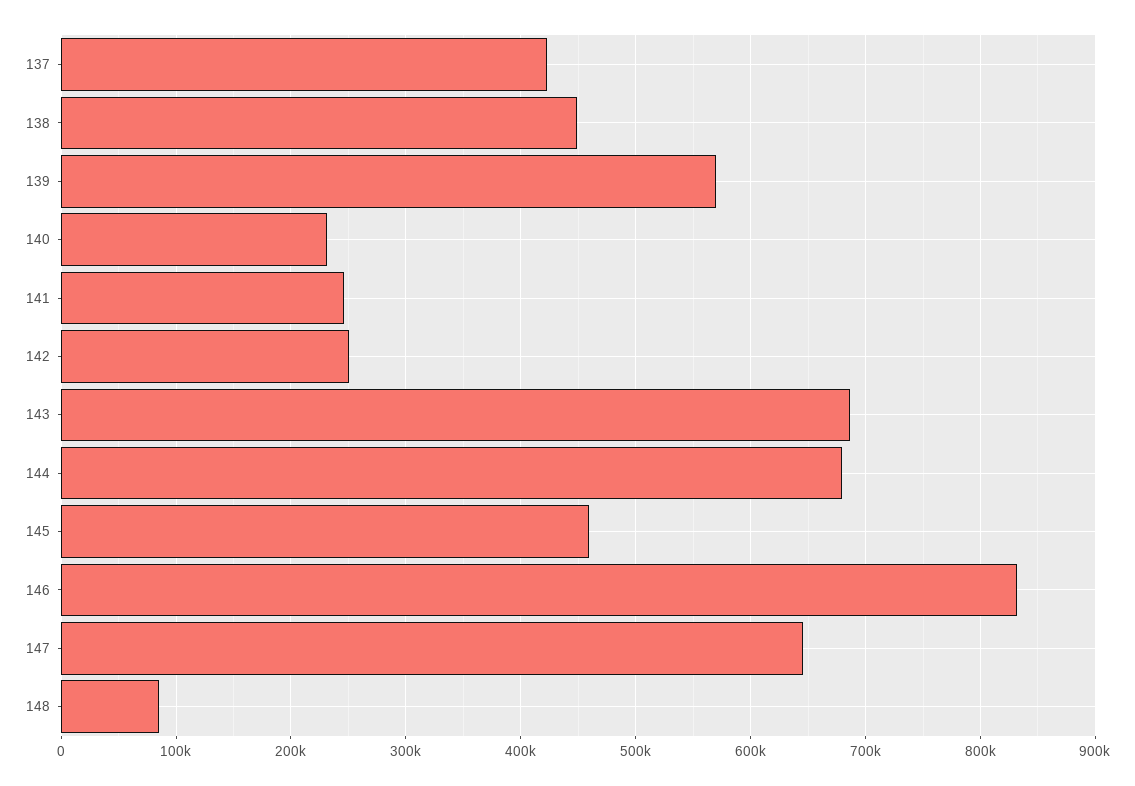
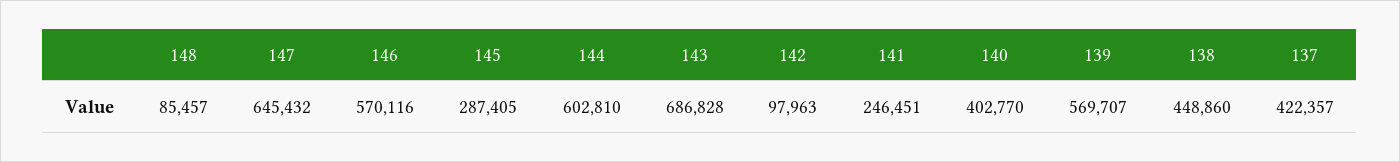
  {
    "137": 422357,
    "138": 448860,
    "139": 569707,
-   "140": 230000,
+   "140": 402770,
    "141": 246451,
-   "142": 250000,
+   "142": 97963,
    "143": 686828,
-   "144": 680000,
+   "144": 602810,
-   "145": 460000,
+   "145": 287405,
-   "146": 830000,
+   "146": 570116,
    "147": 645432,
    "148": 85457
  }

